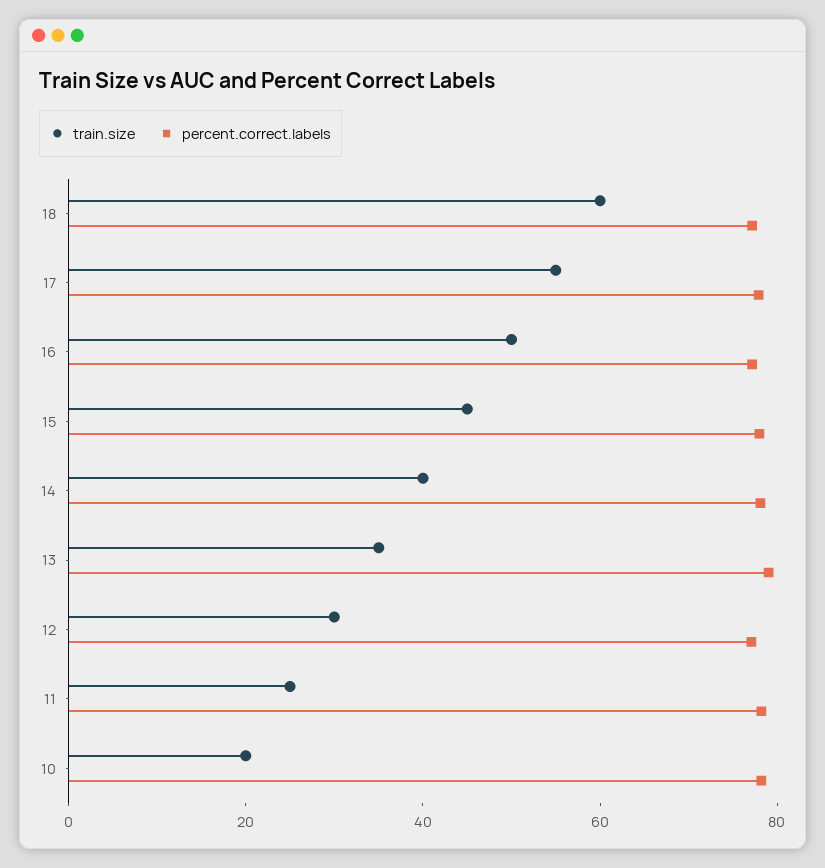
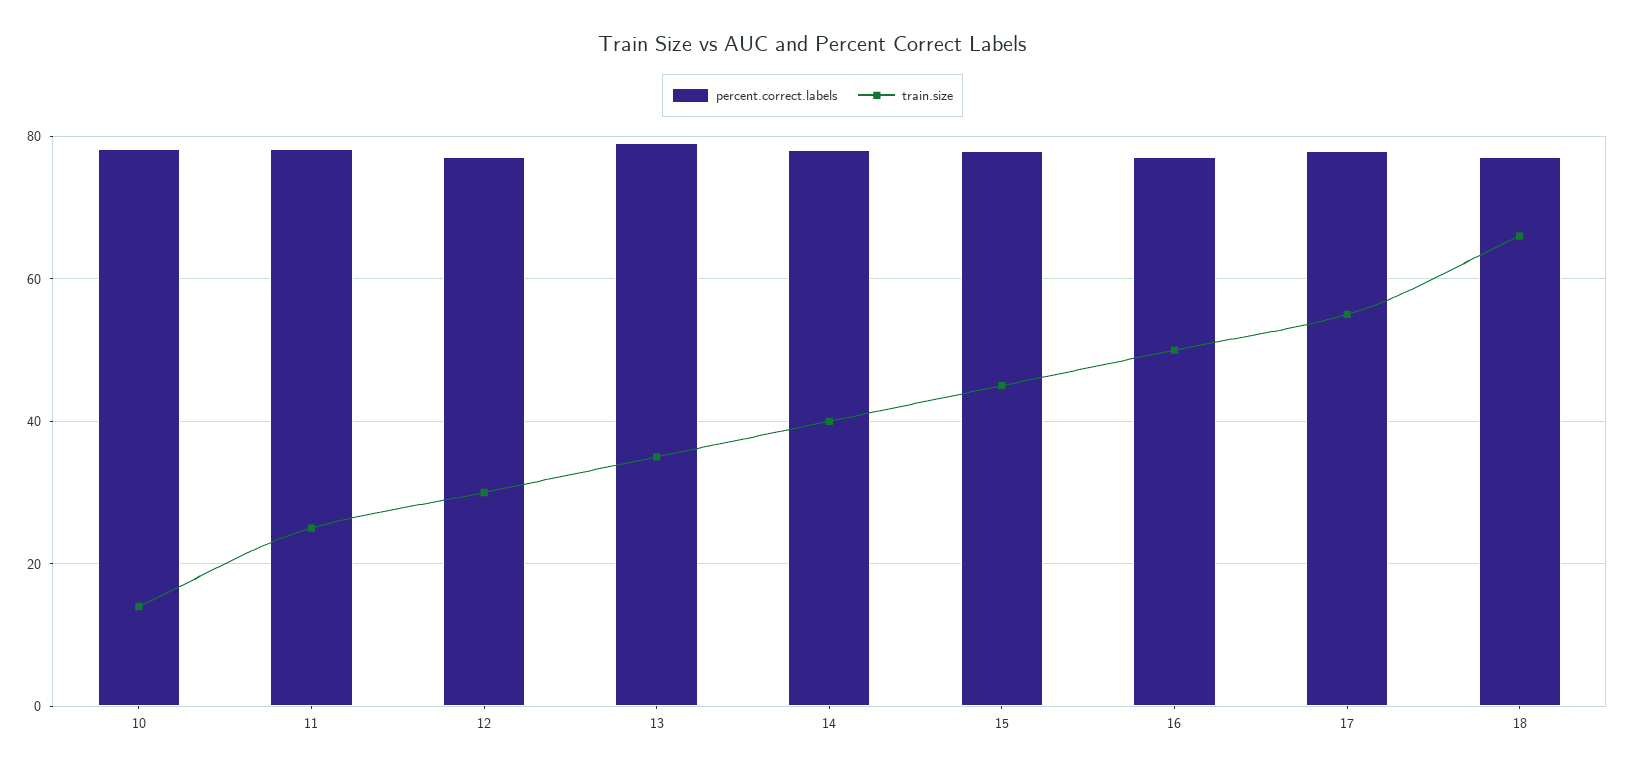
  {
    "train.size": {
-     "18": 60,
+     "18": 66,
      "17": 56,
      "16": 50,
      "15": 46,
      "14": 40,
      "13": 36,
      "12": 30,
      "11": 26,
-     "10": 20
+     "10": 14
    },
    "percent.correct.labels": {
      "18": 78,
      "17": 78,
      "16": 78,
      "15": 78,
      "14": 78,
      "13": 80,
      "12": 78,
      "11": 78,
      "10": 78
    }
  }

